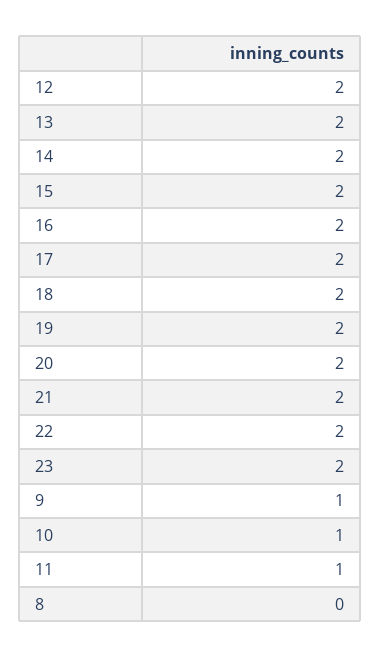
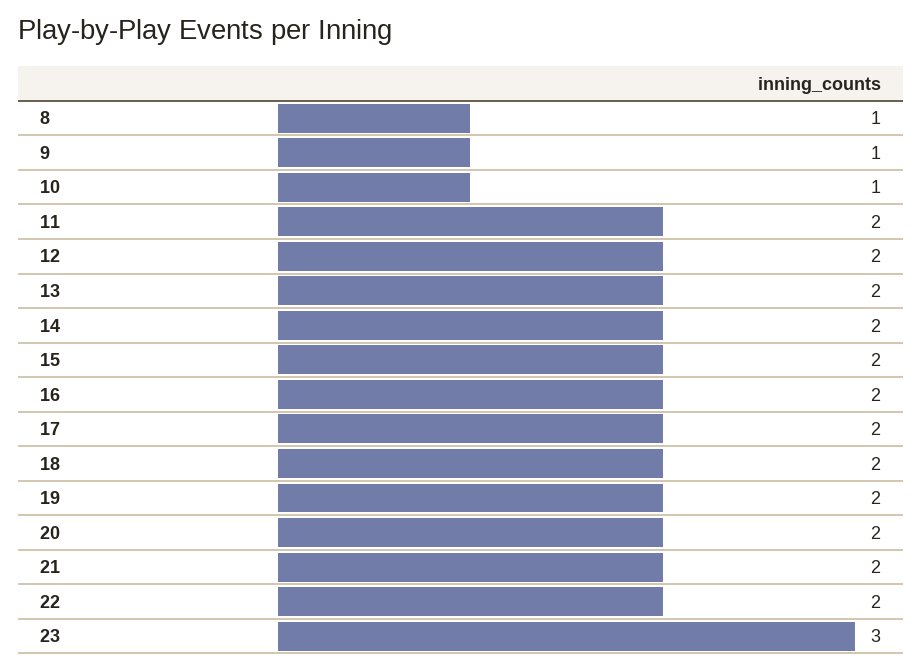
  {
    "12": 2,
    "13": 2,
    "14": 2,
    "15": 2,
    "16": 2,
    "17": 2,
    "18": 2,
    "19": 2,
    "20": 2,
    "21": 2,
    "22": 2,
-   "23": 2,
+   "23": 3,
    "9": 1,
    "10": 1,
-   "11": 1,
+   "11": 2,
-   "8": 0
+   "8": 1
  }

